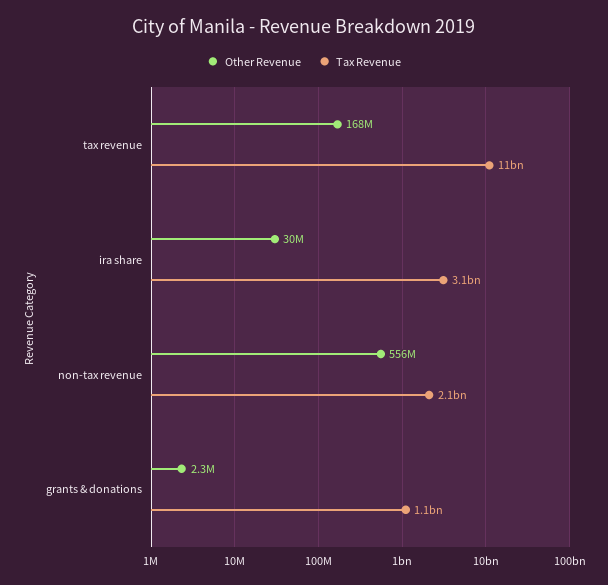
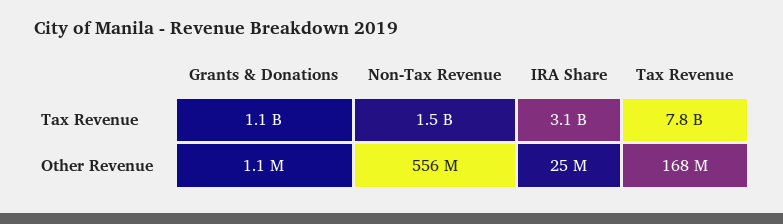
  {
    "Other Revenue": {
      "tax revenue": 168000000,
-     "ira share": 30000000,
+     "ira share": 25000000,
      "non-tax revenue": 556000000,
-     "grants & donations": 2300000
+     "grants & donations": 1100000
    },
    "Tax Revenue": {
-     "tax revenue": 11000000000,
+     "tax revenue": 7800000000,
      "ira share": 3100000000,
-     "non-tax revenue": 2100000000,
+     "non-tax revenue": 1500000000,
      "grants & donations": 1100000000
    }
  }

